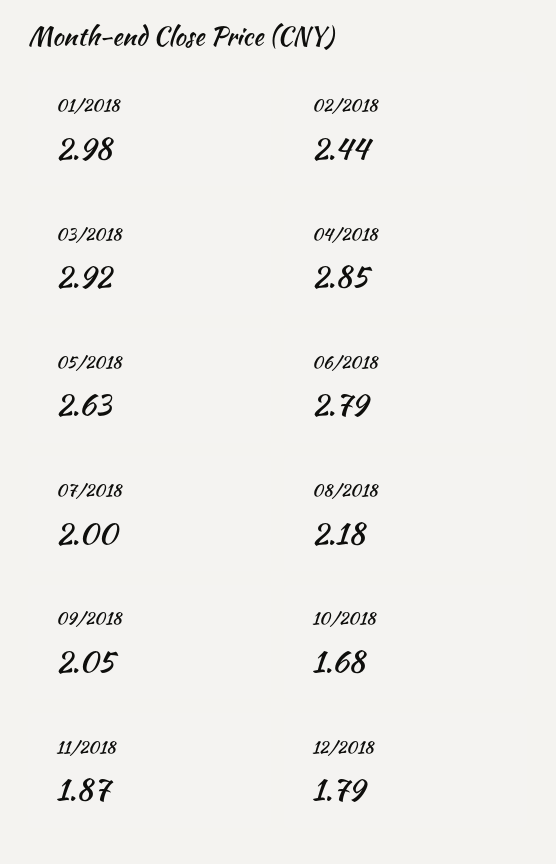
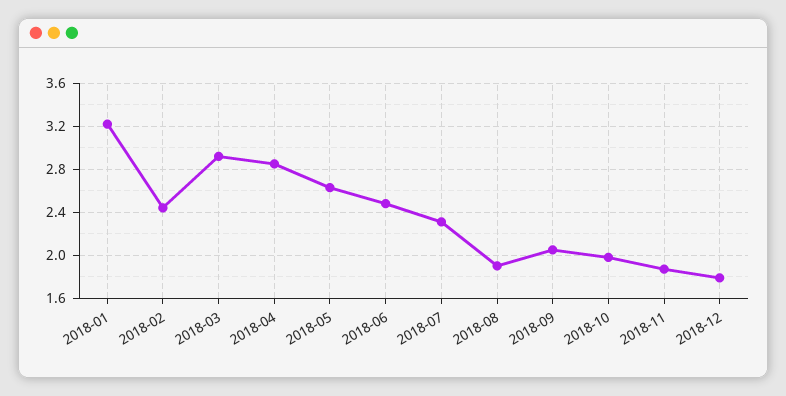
  {
-   "01/2018": 2.98,
+   "01/2018": 3.2,
    "02/2018": 2.44,
    "03/2018": 2.92,
    "04/2018": 2.85,
    "05/2018": 2.63,
-   "06/2018": 2.79,
+   "06/2018": 2.5,
-   "07/2018": 2,
+   "07/2018": 2.3,
-   "08/2018": 2.18,
+   "08/2018": 1.9,
    "09/2018": 2.05,
-   "10/2018": 1.68,
+   "10/2018": 2,
    "11/2018": 1.87,
    "12/2018": 1.79
  }

